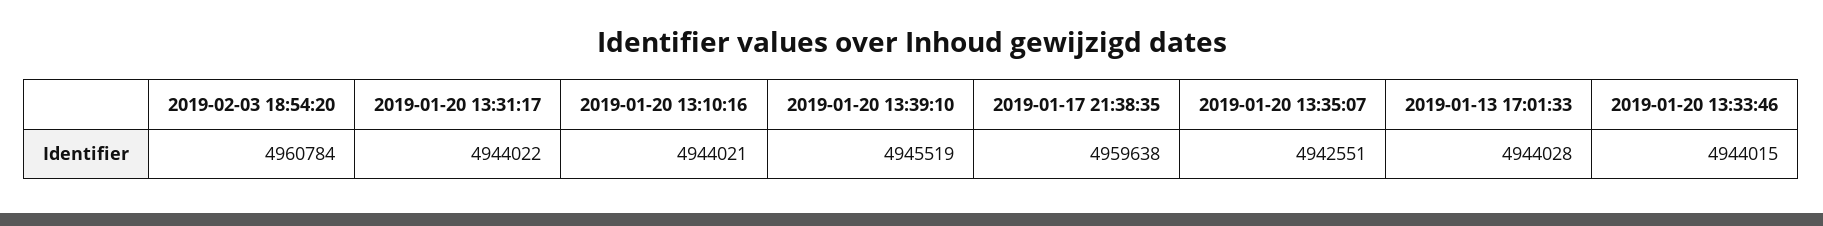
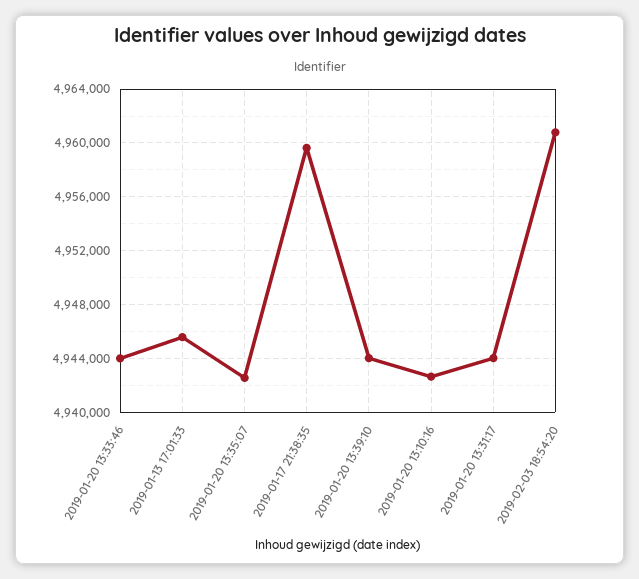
  {
    "2019-02-03 18:54:20": 4960784,
    "2019-01-20 13:31:17": 4944022,
-   "2019-01-20 13:10:16": 4944021,
+   "2019-01-20 13:10:16": 4942500,
-   "2019-01-20 13:39:10": 4945519,
+   "2019-01-20 13:39:10": 4944000,
    "2019-01-17 21:38:35": 4959638,
    "2019-01-20 13:35:07": 4942551,
-   "2019-01-13 17:01:33": 4944028,
+   "2019-01-13 17:01:33": 4945500,
    "2019-01-20 13:33:46": 4944015
  }

